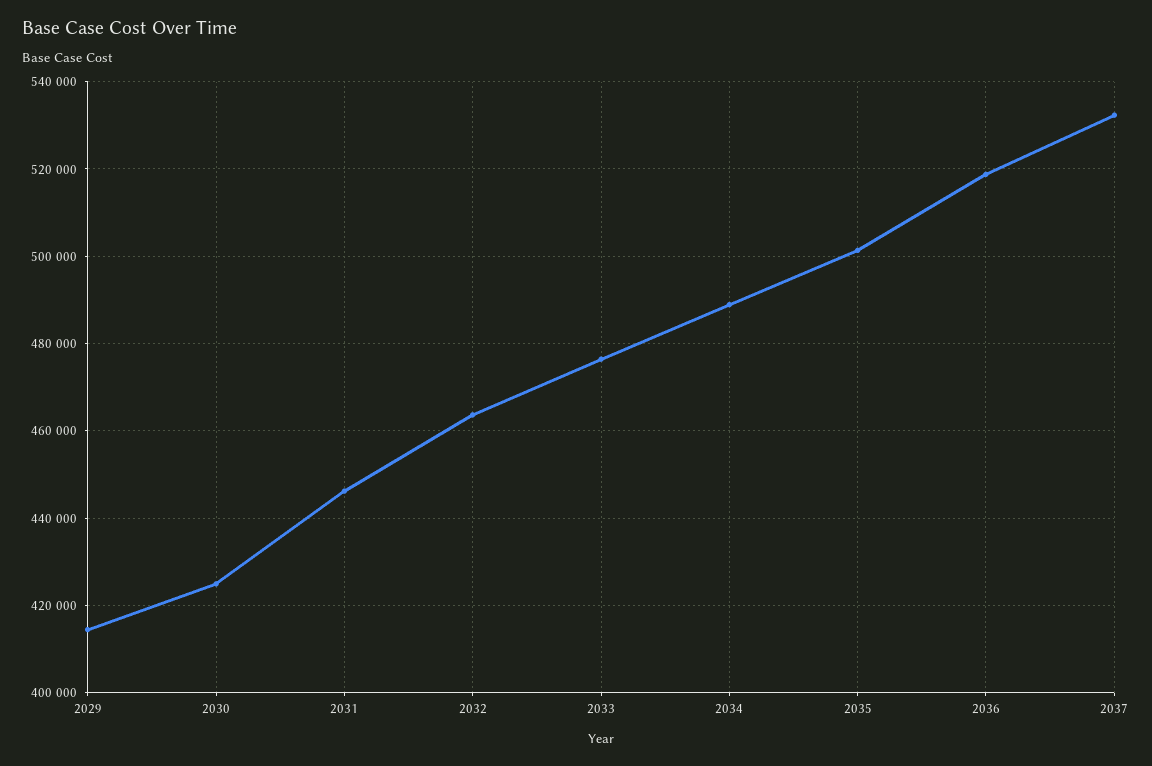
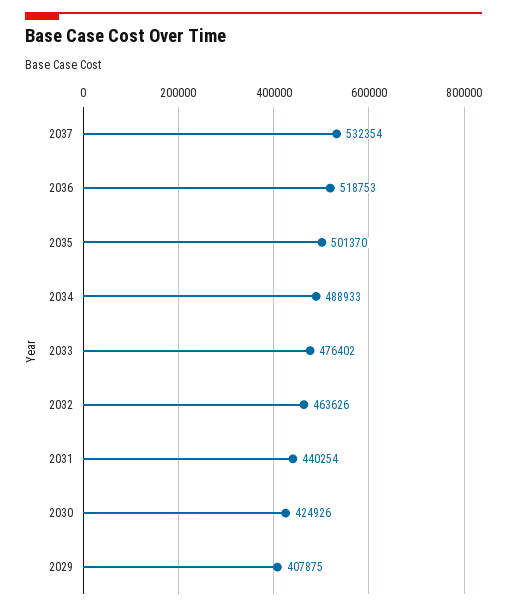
  {
-   "2029": 414000,
+   "2029": 407875,
    "2030": 424926,
-   "2031": 446000,
+   "2031": 440254,
    "2032": 463626,
    "2033": 476402,
    "2034": 488933,
    "2035": 501370,
    "2036": 518753,
    "2037": 532354
  }

